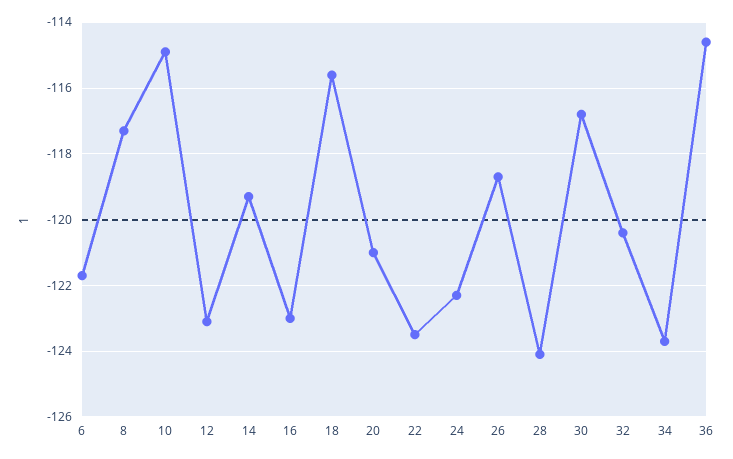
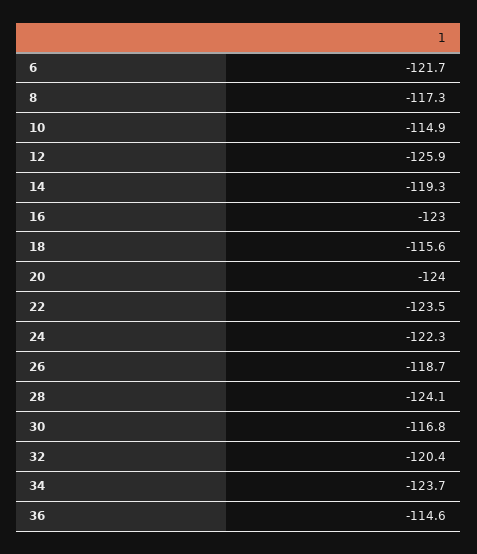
  {
    "6": -121.7,
    "8": -117.3,
    "10": -114.9,
-   "12": -123,
+   "12": -125.9,
    "14": -119.3,
    "16": -123,
    "18": -115.6,
-   "20": -121,
+   "20": -124,
    "22": -123.5,
    "24": -122.3,
    "26": -118.7,
    "28": -124.1,
    "30": -116.8,
    "32": -120.4,
    "34": -123.7,
    "36": -114.6
  }

